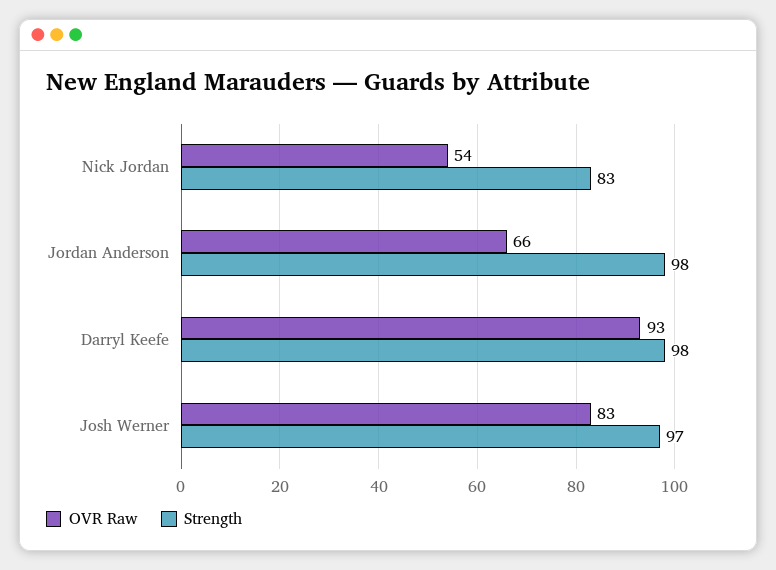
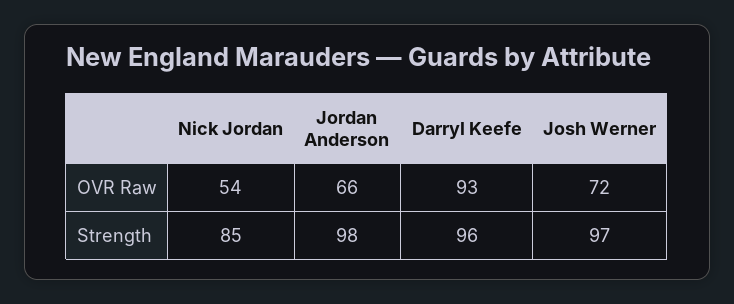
  {
    "OVR Raw": {
      "Nick Jordan": 54,
      "Jordan Anderson": 66,
      "Darryl Keefe": 93,
-     "Josh Werner": 83
+     "Josh Werner": 72
    },
    "Strength": {
-     "Nick Jordan": 83,
+     "Nick Jordan": 85,
      "Jordan Anderson": 98,
-     "Darryl Keefe": 98,
+     "Darryl Keefe": 96,
      "Josh Werner": 97
    }
  }

